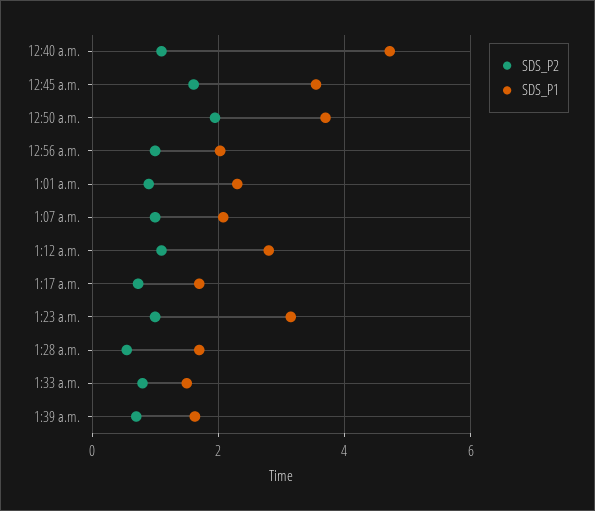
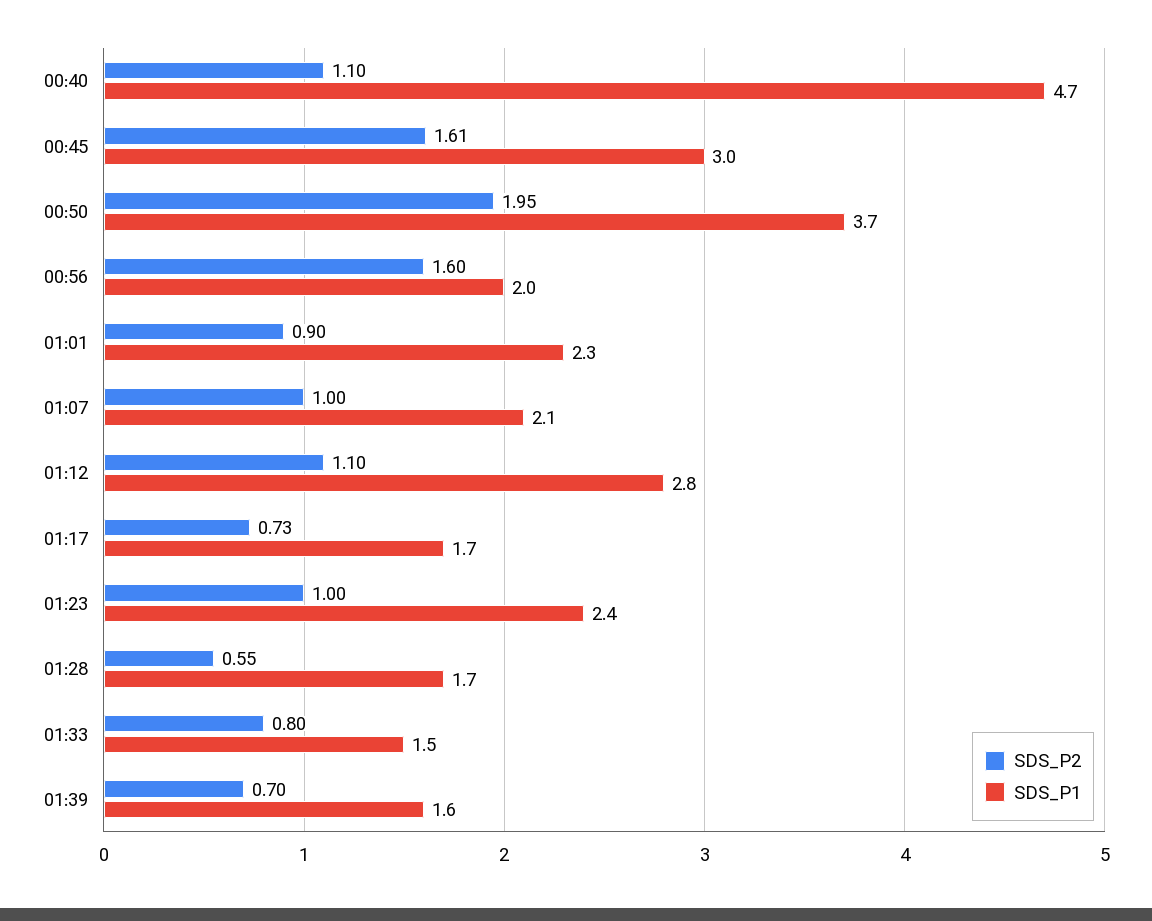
  {
    "SDS_P2": {
      "12:40 a.m.": 1.1,
      "12:45 a.m.": 1.61,
      "12:50 a.m.": 1.95,
-     "12:56 a.m.": 1,
+     "12:56 a.m.": 1.6,
      "1:01 a.m.": 0.9,
      "1:07 a.m.": 1,
      "1:12 a.m.": 1.1,
      "1:17 a.m.": 0.73,
      "1:23 a.m.": 1,
      "1:28 a.m.": 0.55,
      "1:33 a.m.": 0.8,
      "1:39 a.m.": 0.7
    },
    "SDS_P1": {
      "12:40 a.m.": 4.7,
-     "12:45 a.m.": 3.6,
+     "12:45 a.m.": 3,
      "12:50 a.m.": 3.7,
      "12:56 a.m.": 2,
      "1:01 a.m.": 2.3,
      "1:07 a.m.": 2.1,
      "1:12 a.m.": 2.8,
      "1:17 a.m.": 1.7,
-     "1:23 a.m.": 3.2,
+     "1:23 a.m.": 2.4,
      "1:28 a.m.": 1.7,
      "1:33 a.m.": 1.5,
      "1:39 a.m.": 1.6
    }
  }

